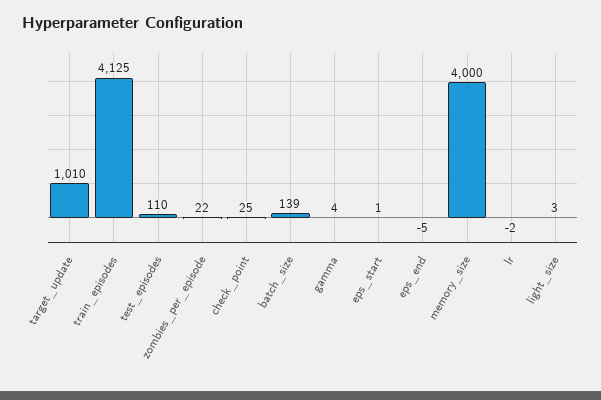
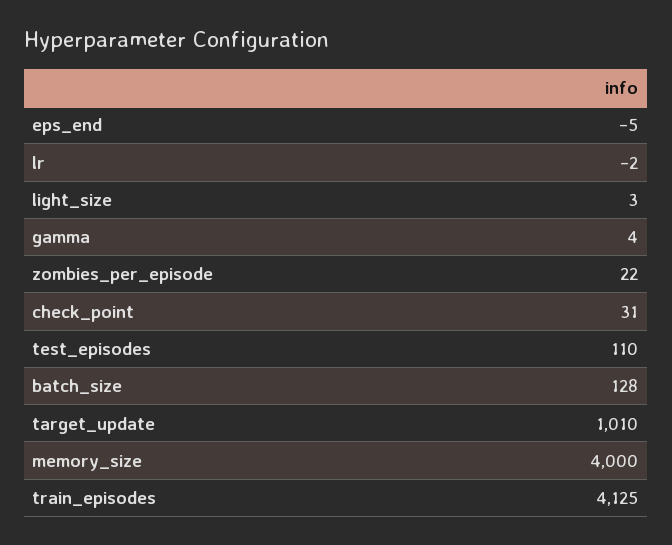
  {
    "target_update": 1010,
    "train_episodes": 4125,
    "test_episodes": 110,
    "zombies_per_episode": 22,
-   "check_point": 25,
+   "check_point": 31,
-   "batch_size": 139,
+   "batch_size": 128,
    "gamma": 4,
-   "eps_start": 1,
    "eps_end": -5,
    "memory_size": 4000,
    "lr": -2,
    "light_size": 3
  }

